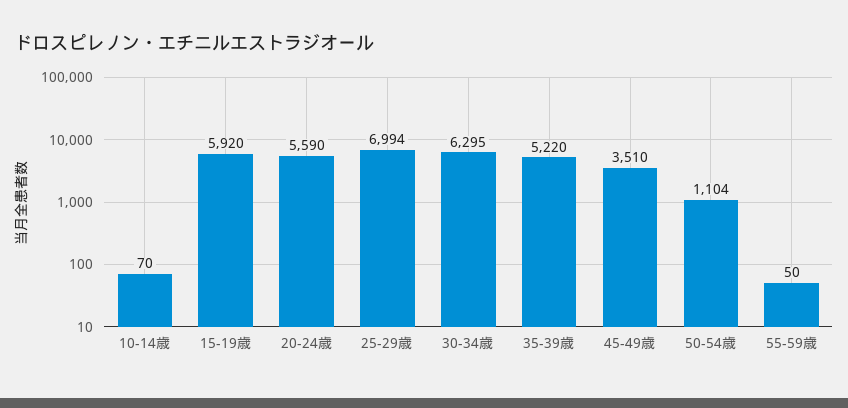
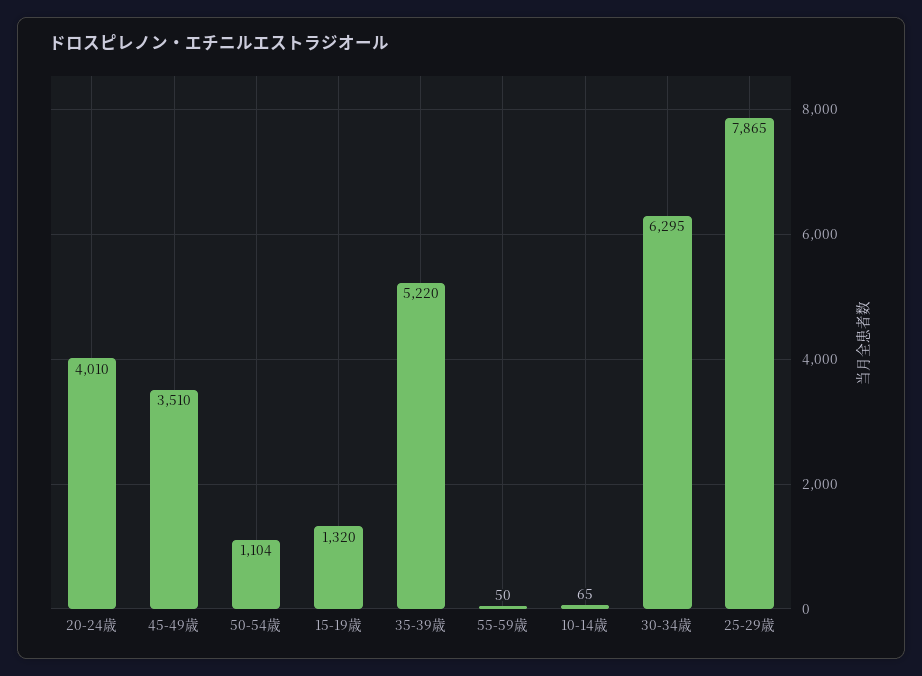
  {
-   "10-14歳": 70,
+   "10-14歳": 65,
-   "15-19歳": 5920,
+   "15-19歳": 1320,
-   "20-24歳": 5590,
+   "20-24歳": 4010,
-   "25-29歳": 6994,
+   "25-29歳": 7865,
    "30-34歳": 6295,
    "35-39歳": 5220,
    "45-49歳": 3510,
    "50-54歳": 1104,
    "55-59歳": 50
  }

